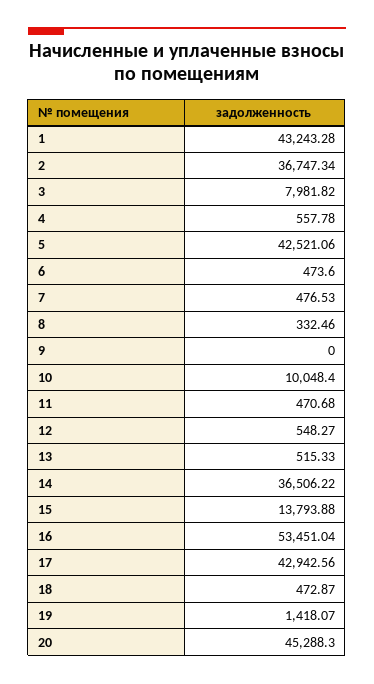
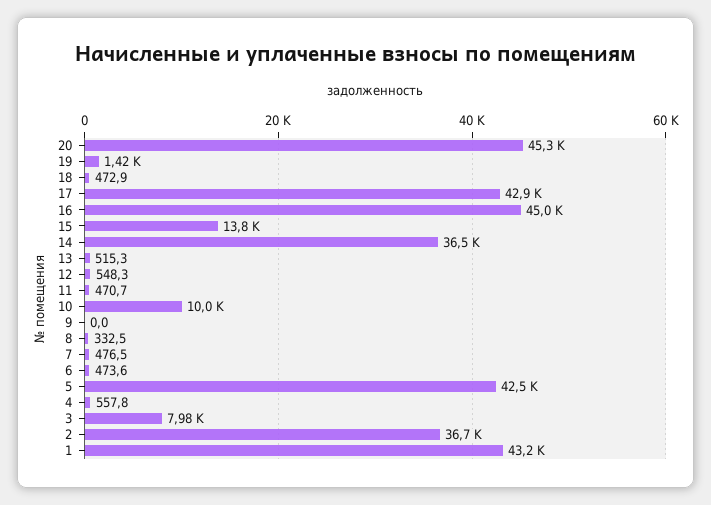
  {
    "1": 43243.28,
    "2": 36747.34,
    "3": 7981.82,
    "4": 557.78,
    "5": 42521.06,
    "6": 473.6,
    "7": 476.53,
    "8": 332.46,
    "9": 0,
    "10": 10048.4,
    "11": 470.68,
    "12": 548.27,
    "13": 515.33,
    "14": 36506.22,
    "15": 13793.88,
-   "16": 53451.04,
+   "16": 45000,
    "17": 42942.56,
    "18": 472.87,
    "19": 1418.07,
    "20": 45288.3
  }

